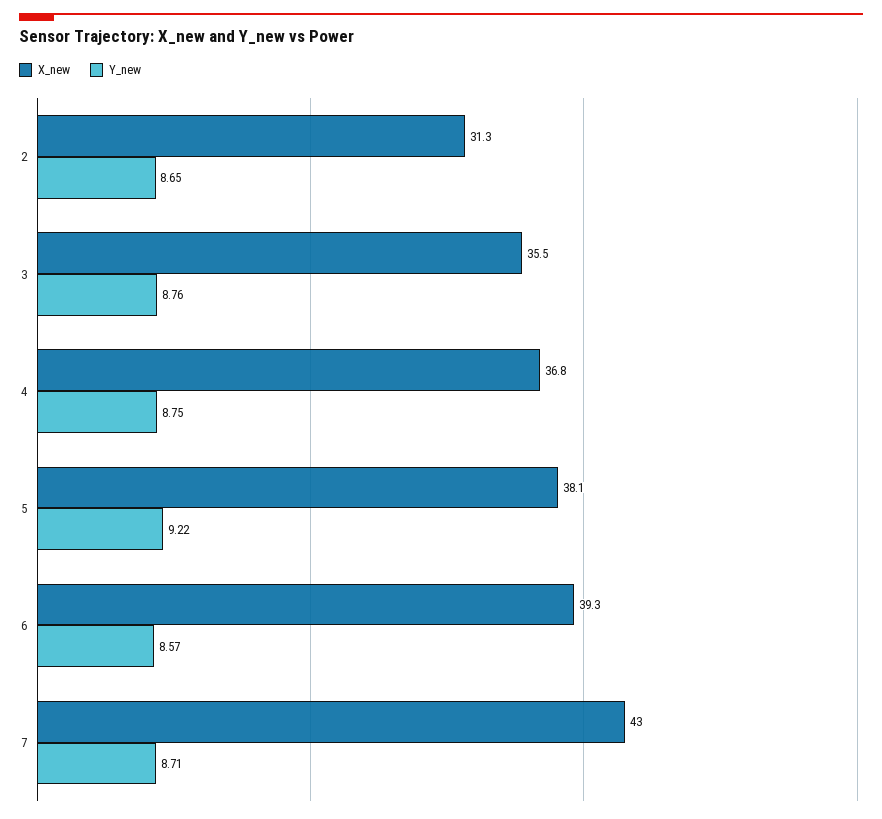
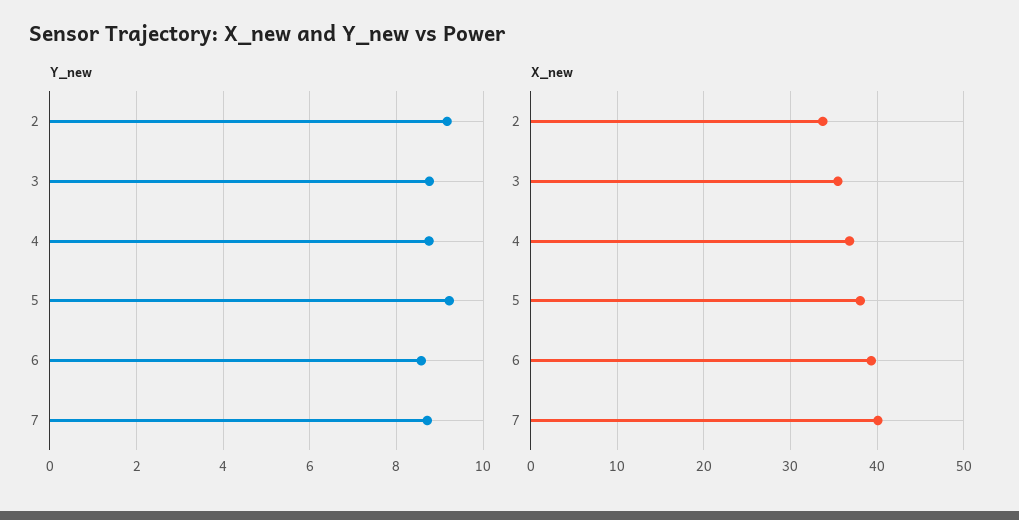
  {
    "X_new": {
-     "2": 31.3,
+     "2": 34,
      "3": 35.5,
      "4": 36.8,
      "5": 38.1,
      "6": 39.3,
-     "7": 43
+     "7": 40
    },
    "Y_new": {
-     "2": 8.65,
+     "2": 9.2,
      "3": 8.76,
      "4": 8.75,
      "5": 9.22,
      "6": 8.57,
      "7": 8.71
    }
  }

